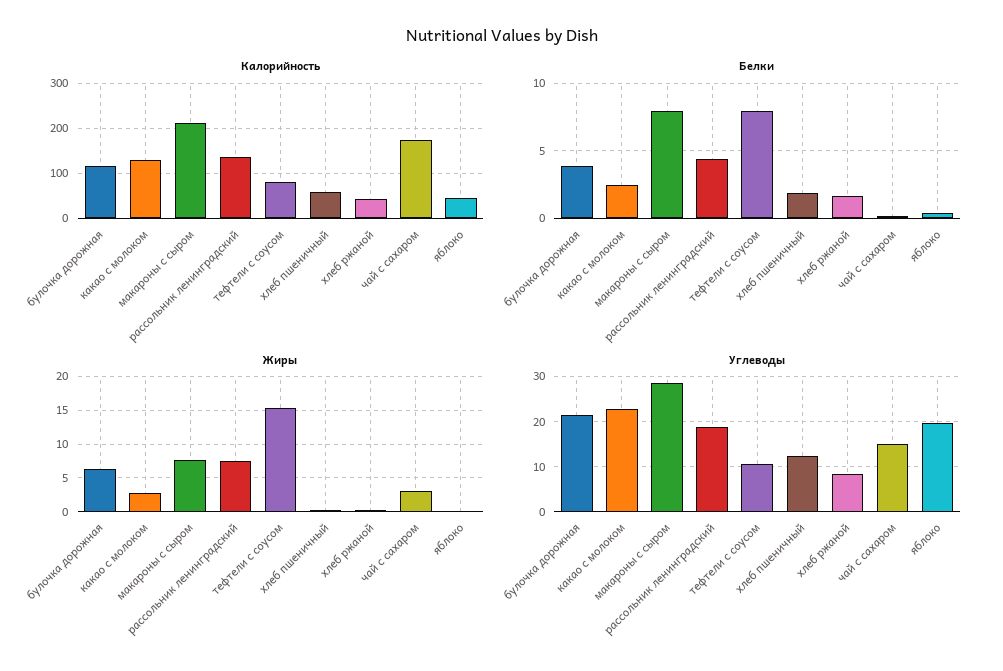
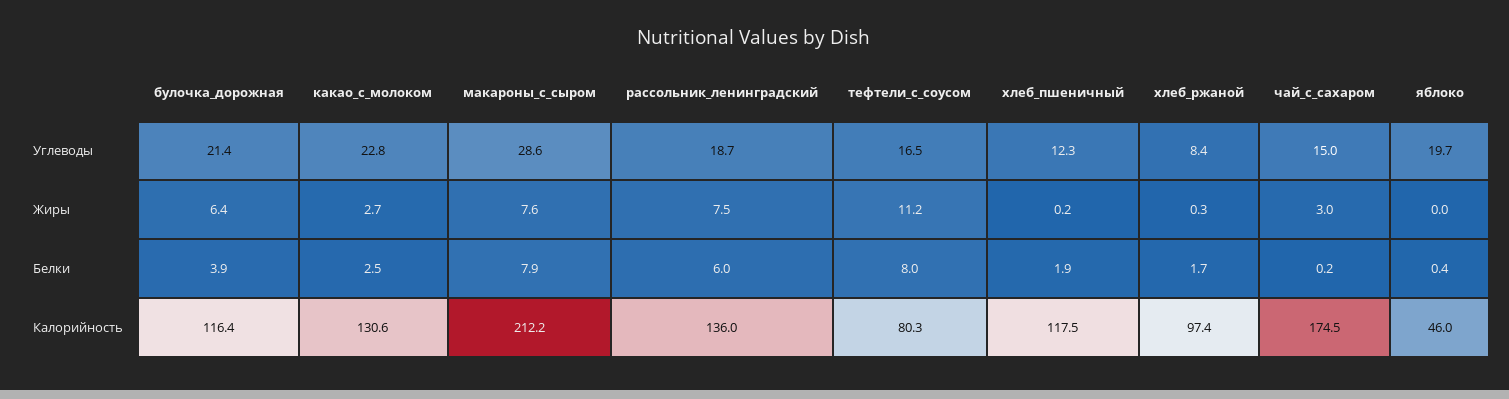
  {
    "Калорийность": {
      "булочка дорожная": 116.4,
      "какао с молоком": 130.6,
      "макароны с сыром": 212.2,
      "рассольник ленинградский": 136,
      "тефтели с соусом": 80.3,
-     "хлеб пшеничный": 60,
+     "хлеб пшеничный": 117.5,
-     "хлеб ржаной": 40,
+     "хлеб ржаной": 97.4,
      "чай с сахаром": 174.5,
      "яблоко": 46
    },
    "Белки": {
      "булочка дорожная": 3.9,
      "какао с молоком": 2.5,
      "макароны с сыром": 7.9,
-     "рассольник ленинградский": 4.5,
+     "рассольник ленинградский": 6,
      "тефтели с соусом": 8,
      "хлеб пшеничный": 1.9,
      "хлеб ржаной": 1.7,
      "чай с сахаром": 0.2,
      "яблоко": 0.4
    },
    "Жиры": {
      "булочка дорожная": 6.4,
      "какао с молоком": 2.7,
      "макароны с сыром": 7.6,
      "рассольник ленинградский": 7.5,
-     "тефтели с соусом": 15,
+     "тефтели с соусом": 11.2,
      "хлеб пшеничный": 0.2,
      "хлеб ржаной": 0.3,
      "чай с сахаром": 3,
      "яблоко": 0
    },
    "Углеводы": {
      "булочка дорожная": 21.4,
      "какао с молоком": 22.8,
      "макароны с сыром": 28.6,
      "рассольник ленинградский": 18.7,
-     "тефтели с соусом": 10,
+     "тефтели с соусом": 16.5,
      "хлеб пшеничный": 12.3,
      "хлеб ржаной": 8.4,
      "чай с сахаром": 15,
      "яблоко": 19.7
    }
  }

